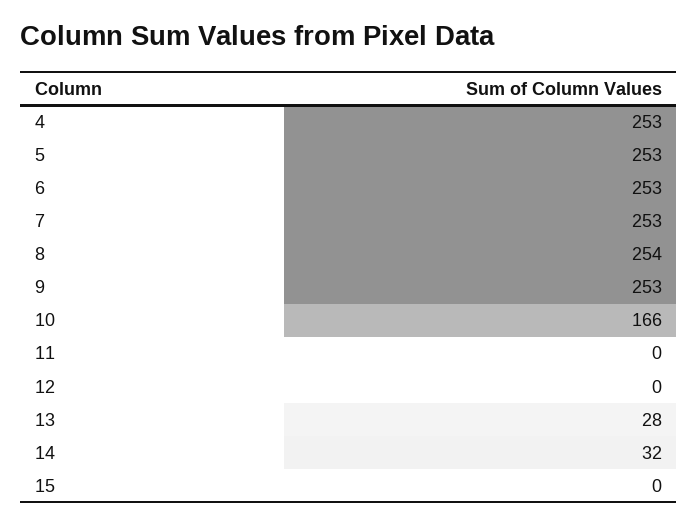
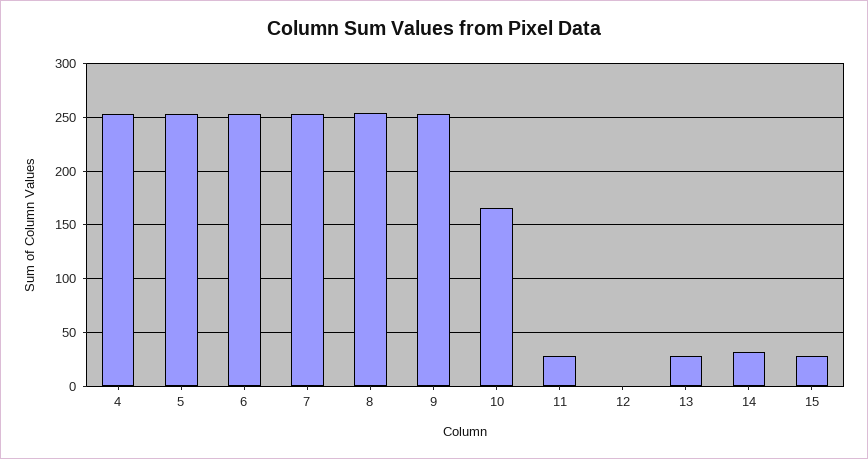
  {
    "4": 253,
    "5": 253,
    "6": 253,
    "7": 253,
    "8": 254,
    "9": 253,
    "10": 166,
-   "11": 0,
+   "11": 30,
    "12": 0,
    "13": 28,
    "14": 32,
-   "15": 0
+   "15": 30
  }

